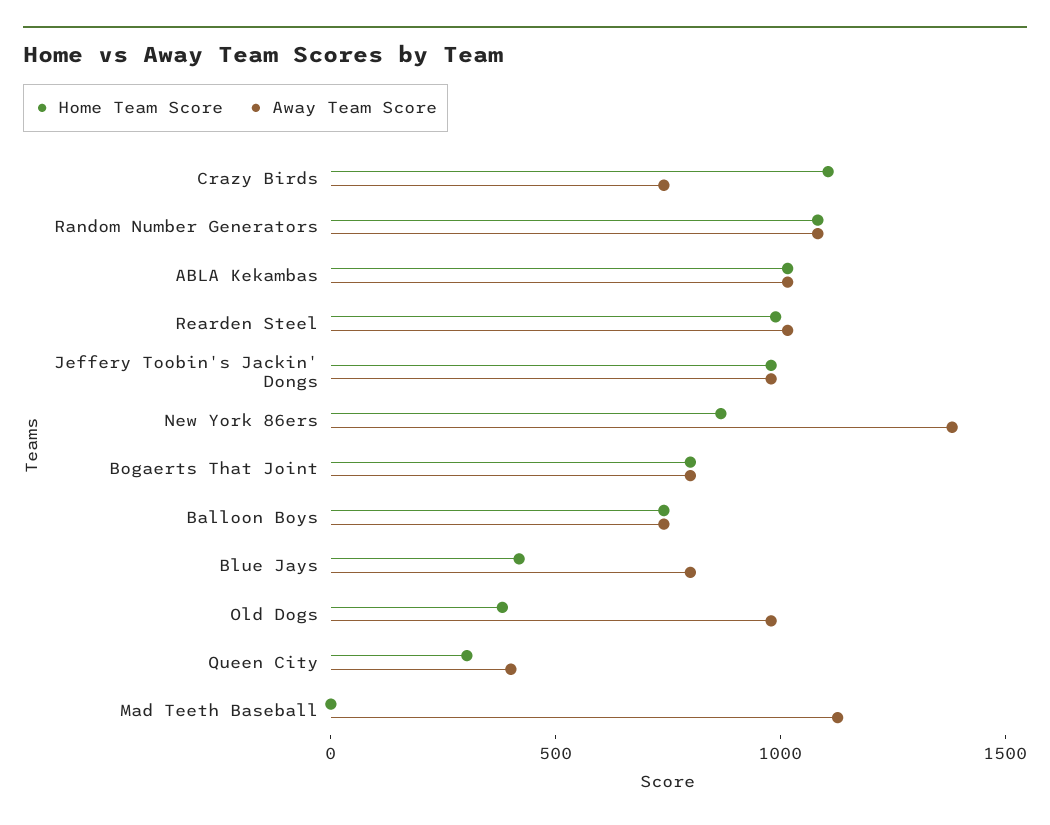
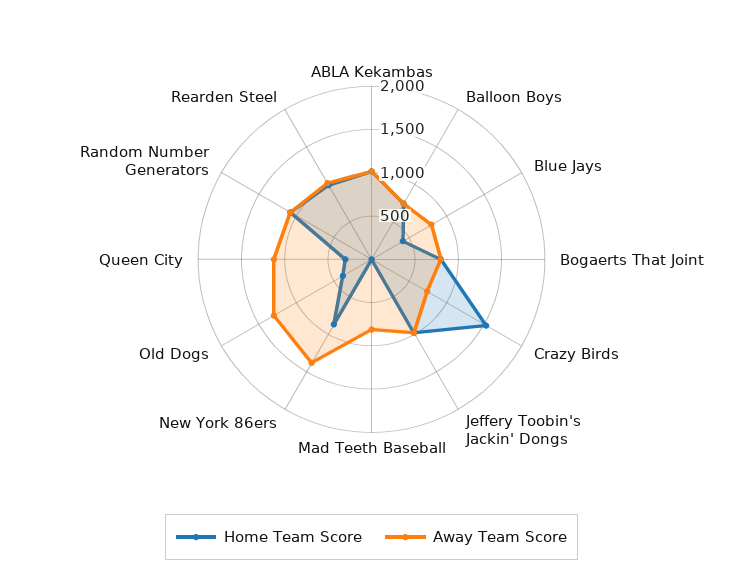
  {
    "Home Team Score": {
-     "Crazy Birds": 1100,
+     "Crazy Birds": 1500,
      "Random Number Generators": 1100,
      "ABLA Kekambas": 1000,
      "Rearden Steel": 1000,
      "Jeffery Toobin's Jackin' Dongs": 1000,
      "New York 86ers": 900,
      "Bogaerts That Joint": 800,
      "Balloon Boys": 700,
      "Blue Jays": 400,
      "Old Dogs": 400,
      "Queen City": 300,
      "Mad Teeth Baseball": 0
    },
    "Away Team Score": {
      "Crazy Birds": 700,
      "Random Number Generators": 1100,
      "ABLA Kekambas": 1000,
      "Rearden Steel": 1000,
      "Jeffery Toobin's Jackin' Dongs": 1000,
      "New York 86ers": 1400,
      "Bogaerts That Joint": 800,
      "Balloon Boys": 700,
      "Blue Jays": 800,
-     "Old Dogs": 1000,
+     "Old Dogs": 1300,
-     "Queen City": 400,
+     "Queen City": 1100,
-     "Mad Teeth Baseball": 1100
+     "Mad Teeth Baseball": 800
    }
  }

